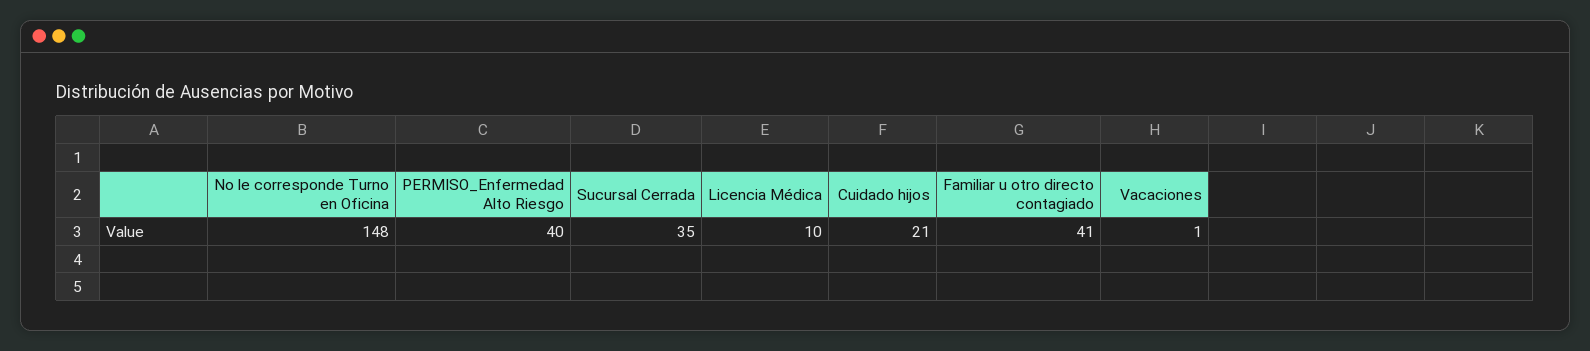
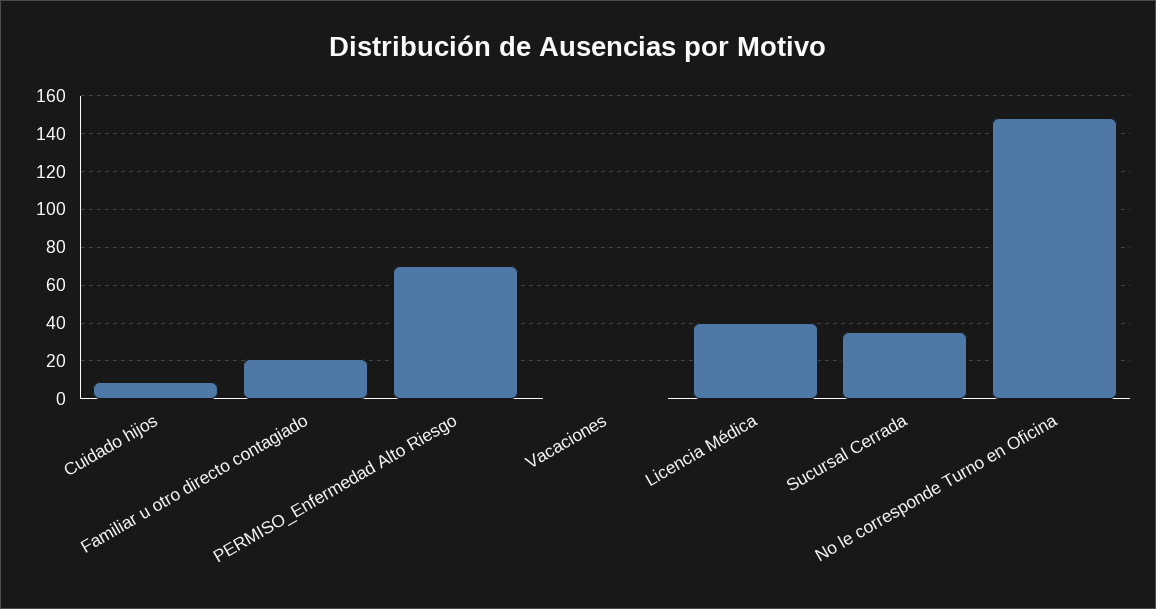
  {
    "No le corresponde Turno en Oficina": 148,
-   "PERMISO_Enfermedad Alto Riesgo": 40,
+   "PERMISO_Enfermedad Alto Riesgo": 70,
    "Sucursal Cerrada": 35,
-   "Licencia Médica": 10,
+   "Licencia Médica": 40,
-   "Cuidado hijos": 21,
+   "Cuidado hijos": 10,
-   "Familiar u otro directo contagiado": 41,
+   "Familiar u otro directo contagiado": 20,
    "Vacaciones": 1
  }

